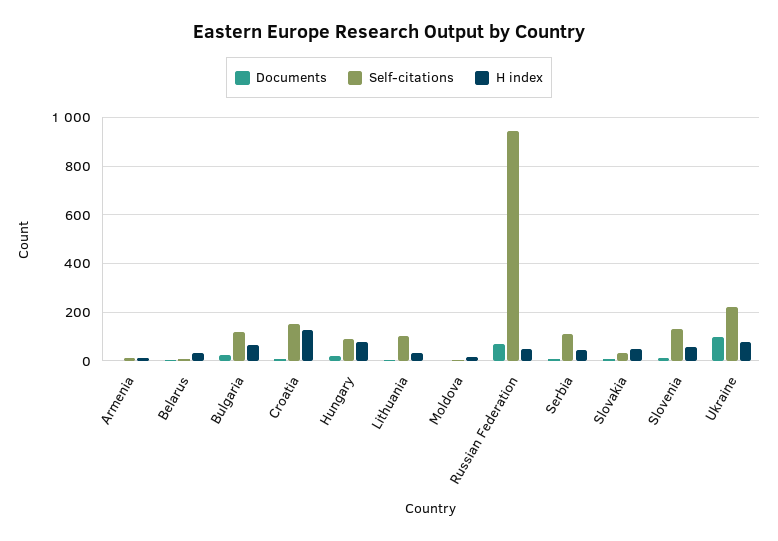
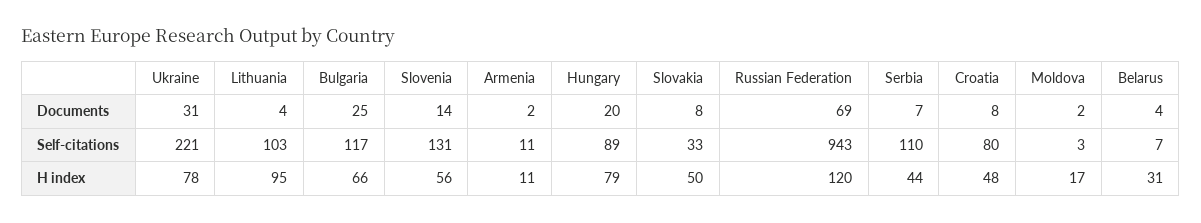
  {
    "Documents": {
      "Armenia": 2,
      "Belarus": 4,
      "Bulgaria": 25,
      "Croatia": 8,
      "Hungary": 20,
      "Lithuania": 4,
      "Moldova": 2,
      "Russian Federation": 69,
      "Serbia": 7,
      "Slovakia": 8,
      "Slovenia": 14,
-     "Ukraine": 100
+     "Ukraine": 31
    },
    "Self-citations": {
      "Armenia": 11,
      "Belarus": 7,
      "Bulgaria": 117,
-     "Croatia": 150,
+     "Croatia": 80,
      "Hungary": 89,
      "Lithuania": 103,
      "Moldova": 3,
      "Russian Federation": 943,
      "Serbia": 110,
      "Slovakia": 33,
      "Slovenia": 131,
      "Ukraine": 221
    },
    "H index": {
      "Armenia": 11,
      "Belarus": 31,
      "Bulgaria": 66,
-     "Croatia": 125,
+     "Croatia": 48,
      "Hungary": 79,
-     "Lithuania": 25,
+     "Lithuania": 95,
      "Moldova": 17,
-     "Russian Federation": 50,
+     "Russian Federation": 120,
      "Serbia": 44,
      "Slovakia": 50,
      "Slovenia": 56,
      "Ukraine": 78
    }
  }

